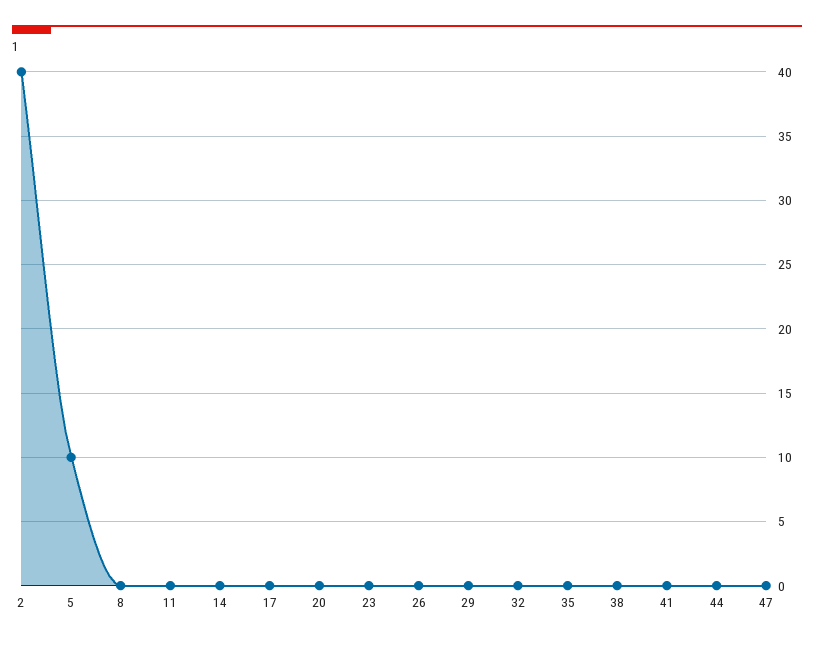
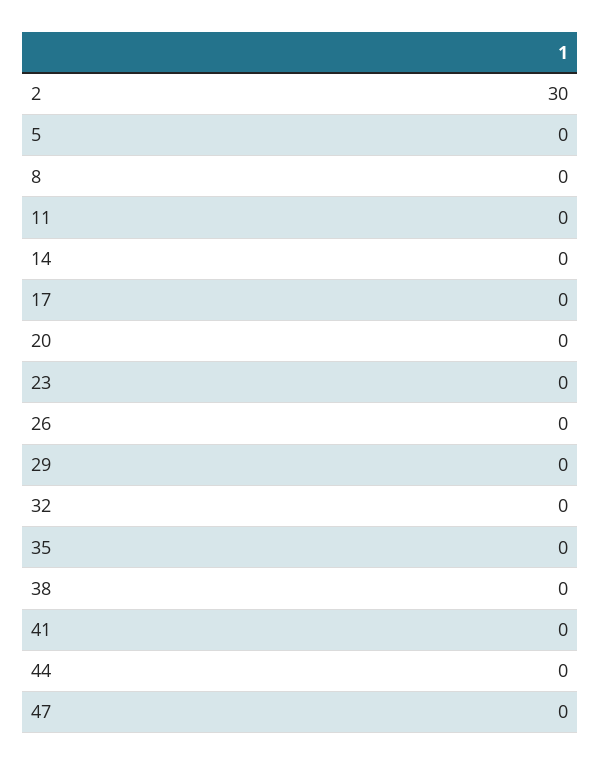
  {
-   "2": 40,
+   "2": 30,
-   "5": 10,
+   "5": 0,
    "8": 0,
    "11": 0,
    "14": 0,
    "17": 0,
    "20": 0,
    "23": 0,
    "26": 0,
    "29": 0,
    "32": 0,
    "35": 0,
    "38": 0,
    "41": 0,
    "44": 0,
    "47": 0
  }

